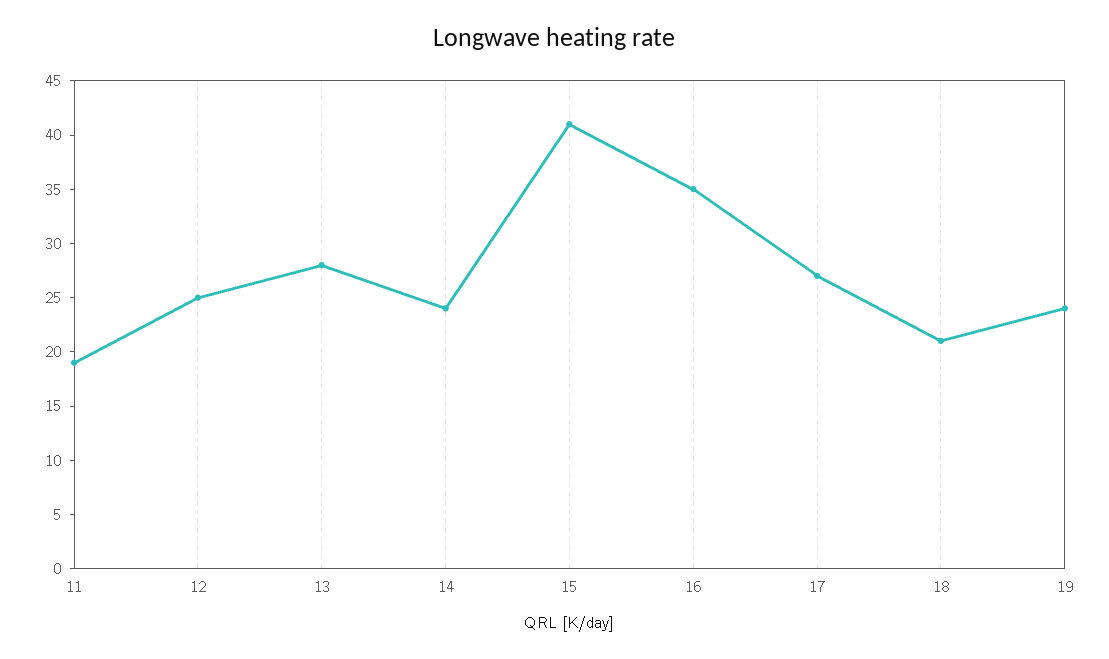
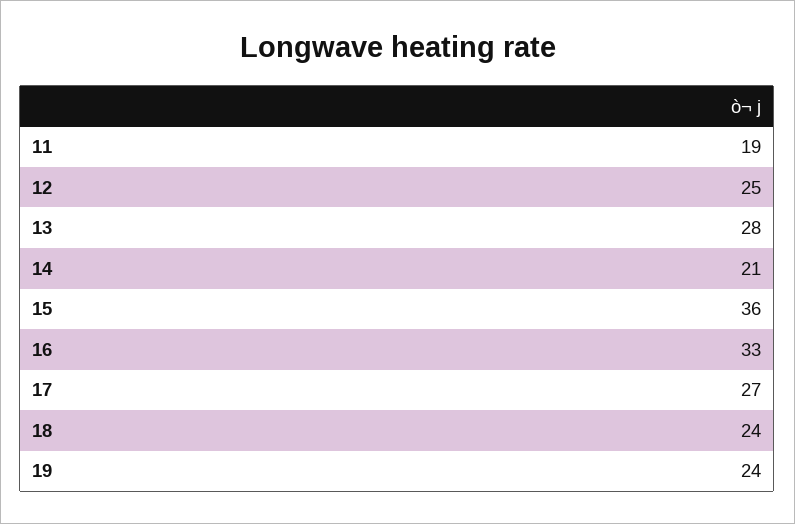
  {
    "11": 19,
    "12": 25,
    "13": 28,
-   "14": 24,
+   "14": 21,
-   "15": 41,
+   "15": 36,
-   "16": 35,
+   "16": 33,
    "17": 27,
-   "18": 21,
+   "18": 24,
    "19": 24
  }

